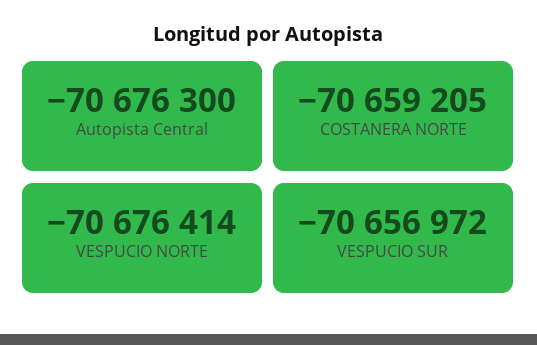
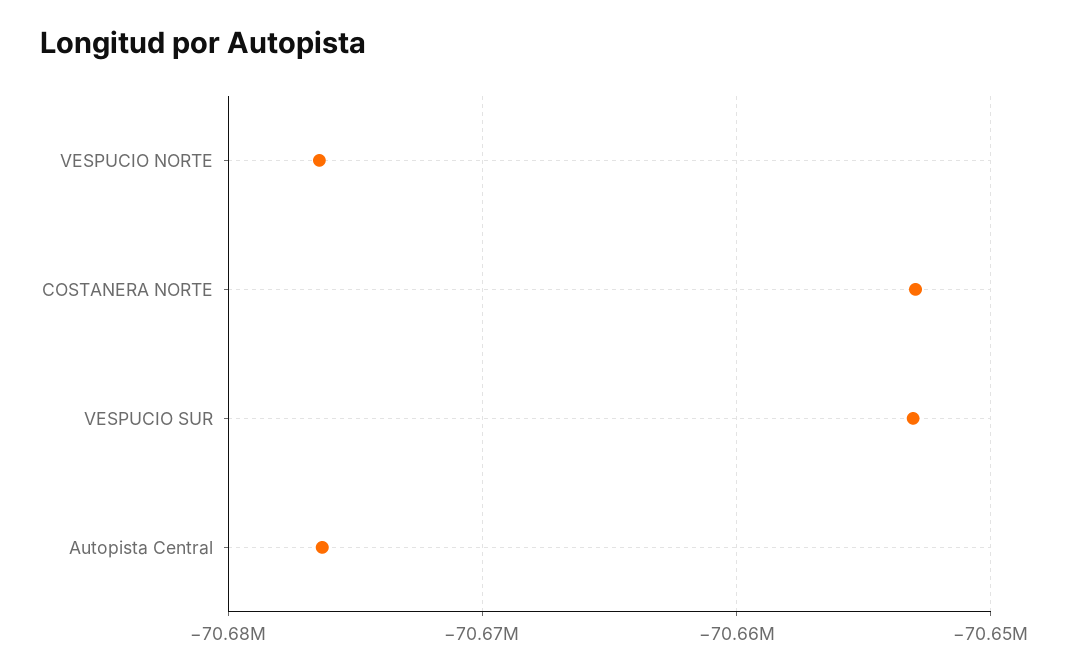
  {
    "Autopista Central": -70676300,
-   "COSTANERA NORTE": -70659205,
+   "COSTANERA NORTE": -70653000,
    "VESPUCIO NORTE": -70676414,
-   "VESPUCIO SUR": -70656972
+   "VESPUCIO SUR": -70653000
  }

